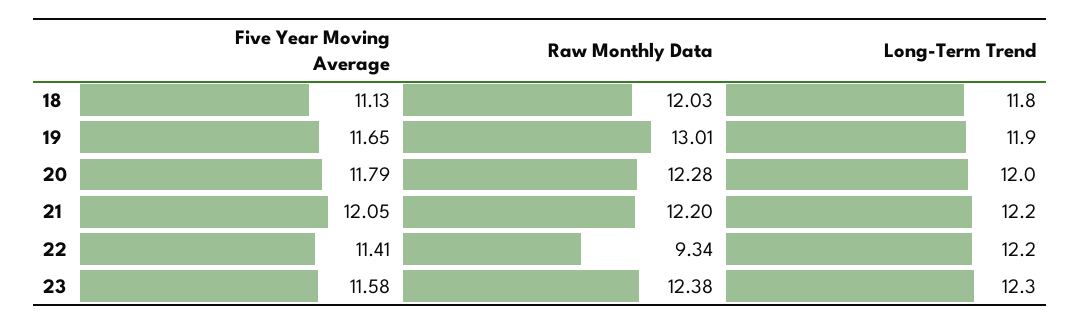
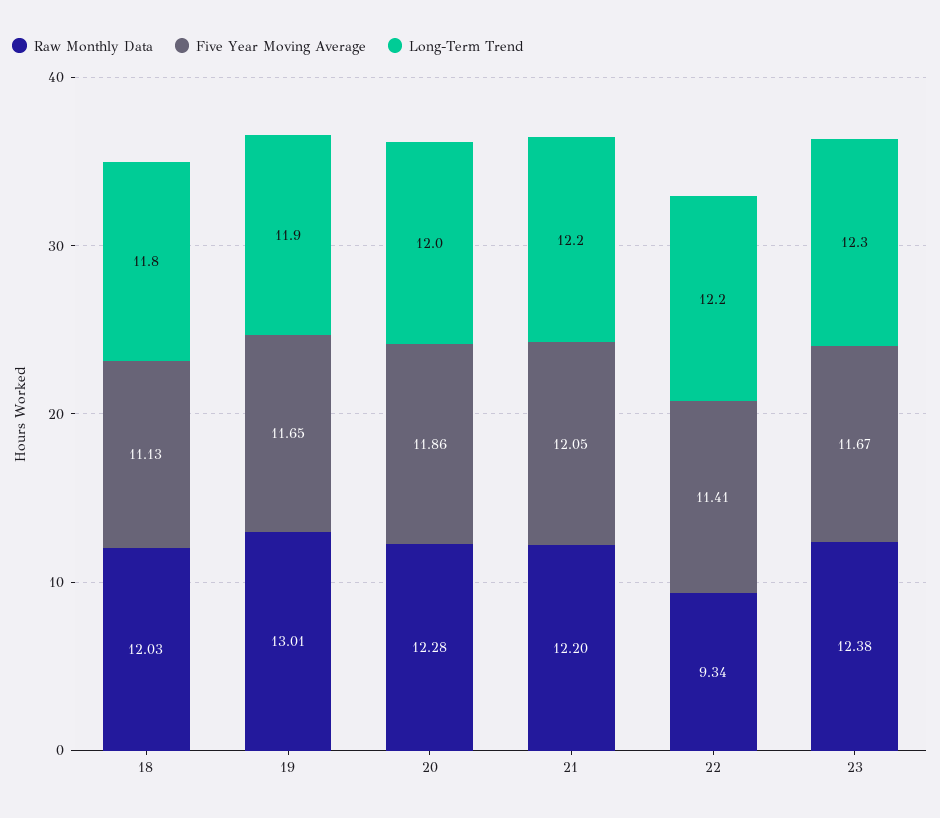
  {
    "Five Year Moving Average": {
      "18": 11.13,
      "19": 11.65,
-     "20": 11.79,
+     "20": 11.86,
      "21": 12.05,
      "22": 11.41,
-     "23": 11.58
+     "23": 11.67
    },
    "Raw Monthly Data": {
      "18": 12.03,
      "19": 13.01,
      "20": 12.28,
      "21": 12.2,
      "22": 9.34,
      "23": 12.38
    },
    "Long-Term Trend": {
      "18": 11.8,
      "19": 11.9,
      "20": 12,
      "21": 12.2,
      "22": 12.2,
      "23": 12.3
    }
  }

